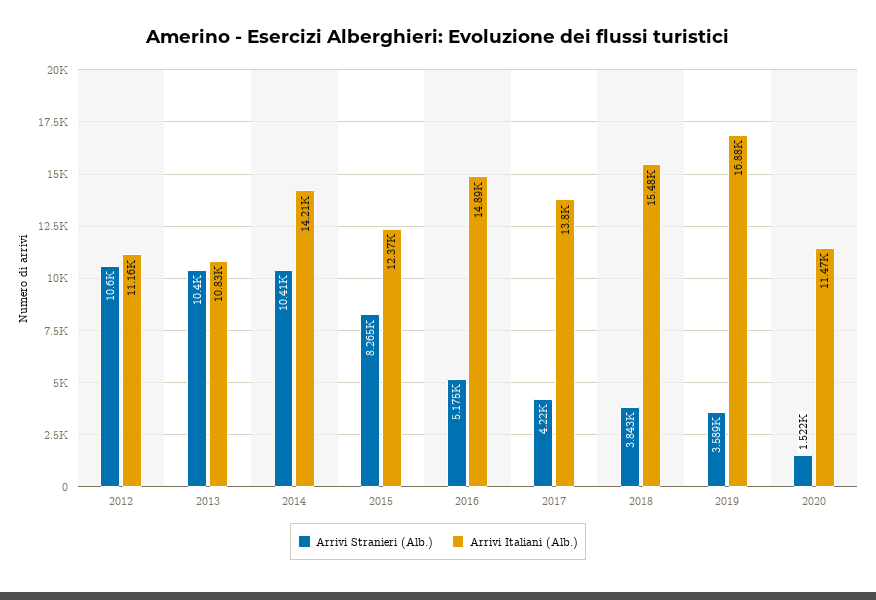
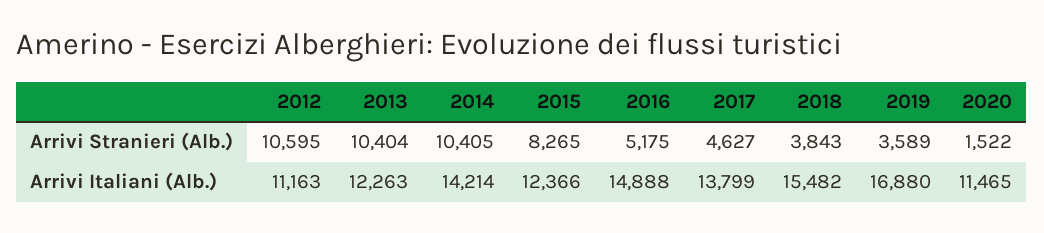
  {
    "Arrivi Stranieri (Alb.)": {
      "2012": 10595,
      "2013": 10404,
      "2014": 10405,
      "2015": 8265,
      "2016": 5175,
-     "2017": 4220,
+     "2017": 4627,
      "2018": 3843,
      "2019": 3589,
      "2020": 1522
    },
    "Arrivi Italiani (Alb.)": {
      "2012": 11163,
-     "2013": 10830,
+     "2013": 12263,
      "2014": 14214,
      "2015": 12366,
      "2016": 14888,
      "2017": 13799,
      "2018": 15482,
      "2019": 16880,
      "2020": 11465
    }
  }

